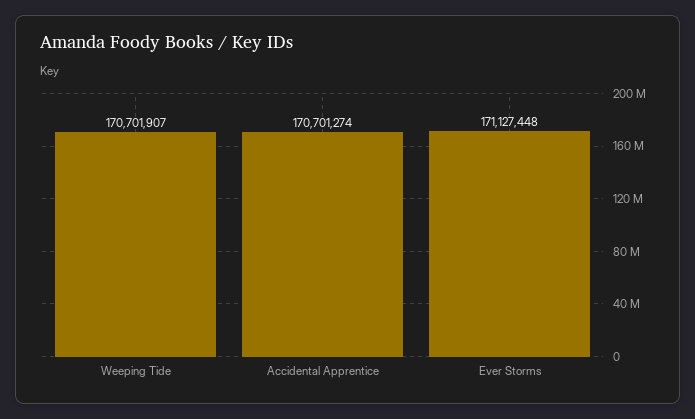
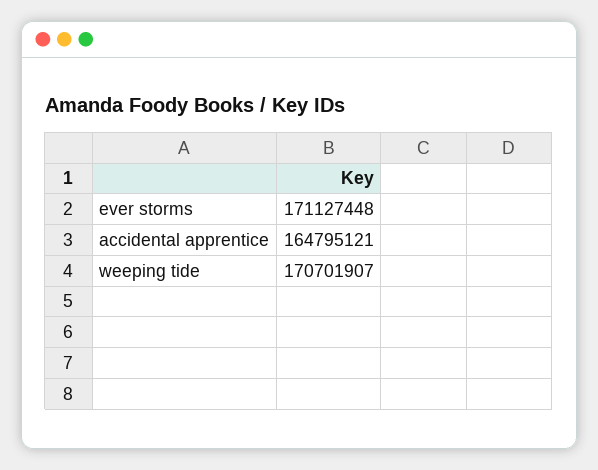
  {
    "Weeping Tide": 170701907,
-   "Accidental Apprentice": 170701274,
+   "Accidental Apprentice": 164795121,
    "Ever Storms": 171127448
  }

